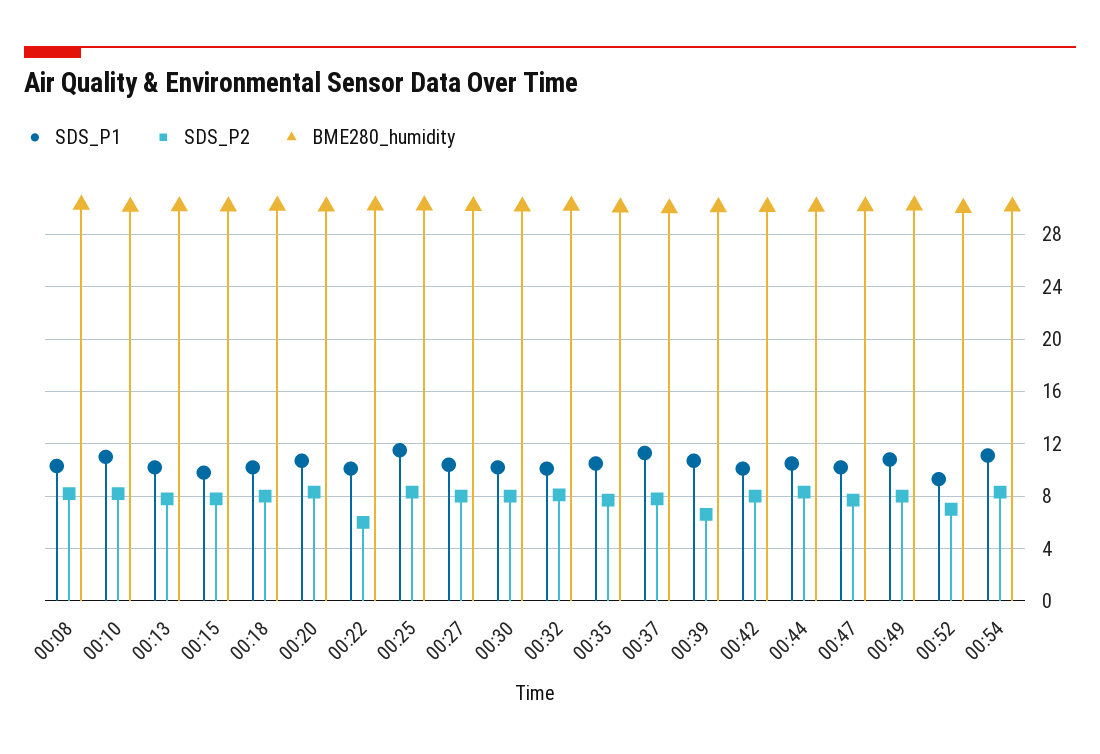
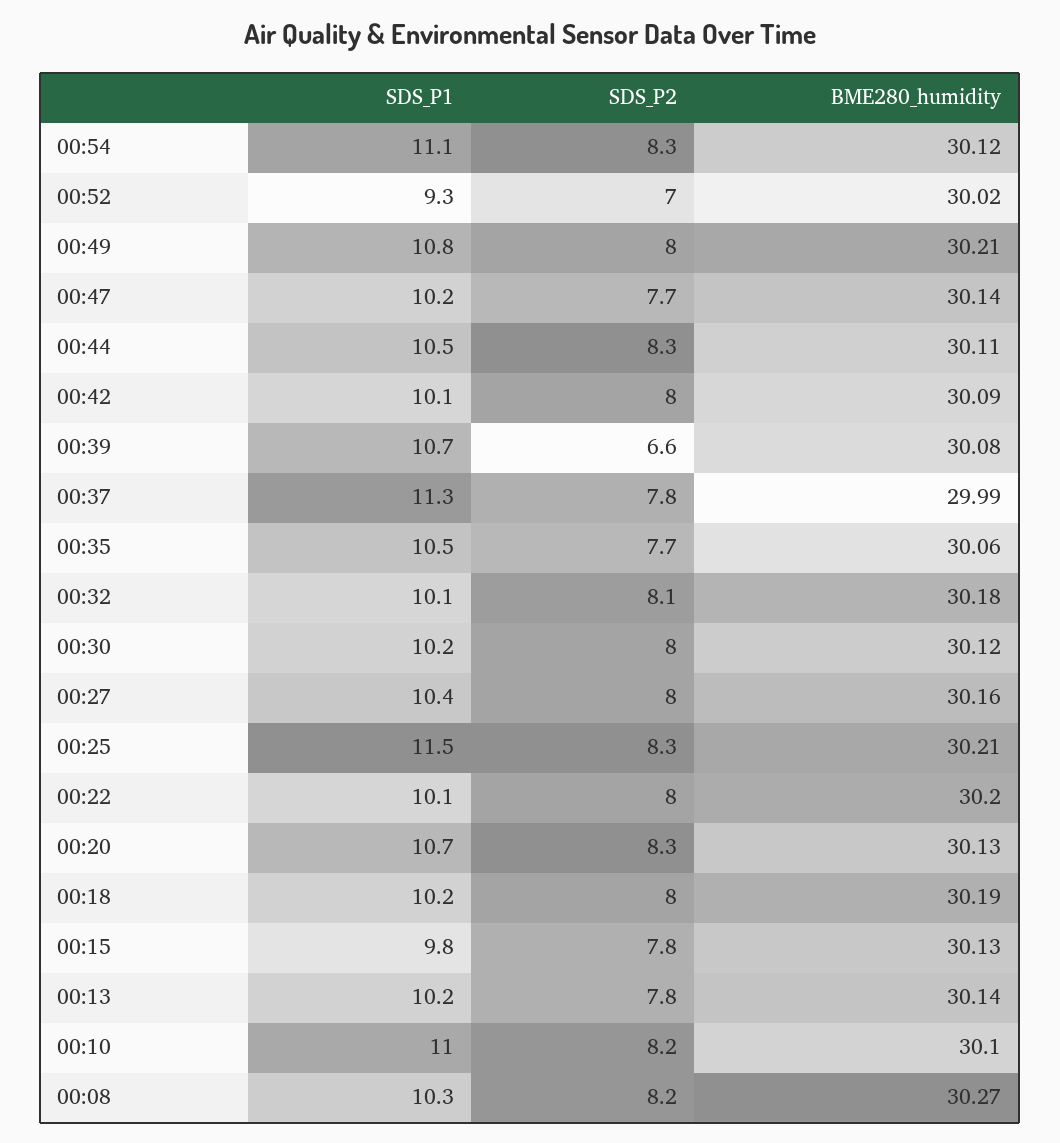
  {
    "SDS_P1": {
      "00:08": 10.3,
      "00:10": 11,
      "00:13": 10.2,
      "00:15": 9.8,
      "00:18": 10.2,
      "00:20": 10.7,
      "00:22": 10.1,
      "00:25": 11.5,
      "00:27": 10.4,
      "00:30": 10.2,
      "00:32": 10.1,
      "00:35": 10.5,
      "00:37": 11.3,
      "00:39": 10.7,
      "00:42": 10.1,
      "00:44": 10.5,
      "00:47": 10.2,
      "00:49": 10.8,
      "00:52": 9.3,
      "00:54": 11.1
    },
    "SDS_P2": {
      "00:08": 8.2,
      "00:10": 8.2,
      "00:13": 7.8,
      "00:15": 7.8,
      "00:18": 8,
      "00:20": 8.3,
-     "00:22": 6,
+     "00:22": 8,
      "00:25": 8.3,
      "00:27": 8,
      "00:30": 8,
      "00:32": 8.1,
      "00:35": 7.7,
      "00:37": 7.8,
      "00:39": 6.6,
      "00:42": 8,
      "00:44": 8.3,
      "00:47": 7.7,
      "00:49": 8,
      "00:52": 7,
      "00:54": 8.3
    },
    "BME280_humidity": {
      "00:08": 30.27,
      "00:10": 30.1,
      "00:13": 30.14,
      "00:15": 30.13,
      "00:18": 30.19,
      "00:20": 30.13,
      "00:22": 30.2,
      "00:25": 30.21,
      "00:27": 30.16,
      "00:30": 30.12,
      "00:32": 30.18,
      "00:35": 30.06,
      "00:37": 29.99,
      "00:39": 30.08,
      "00:42": 30.09,
      "00:44": 30.11,
      "00:47": 30.14,
      "00:49": 30.21,
      "00:52": 30.02,
      "00:54": 30.12
    }
  }

